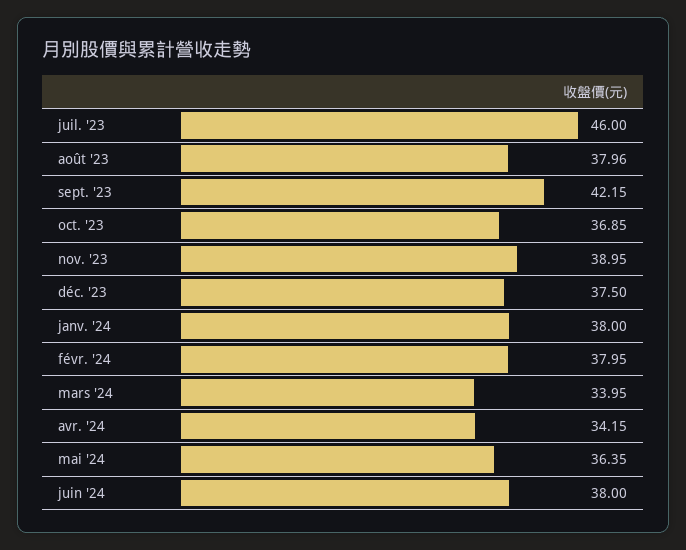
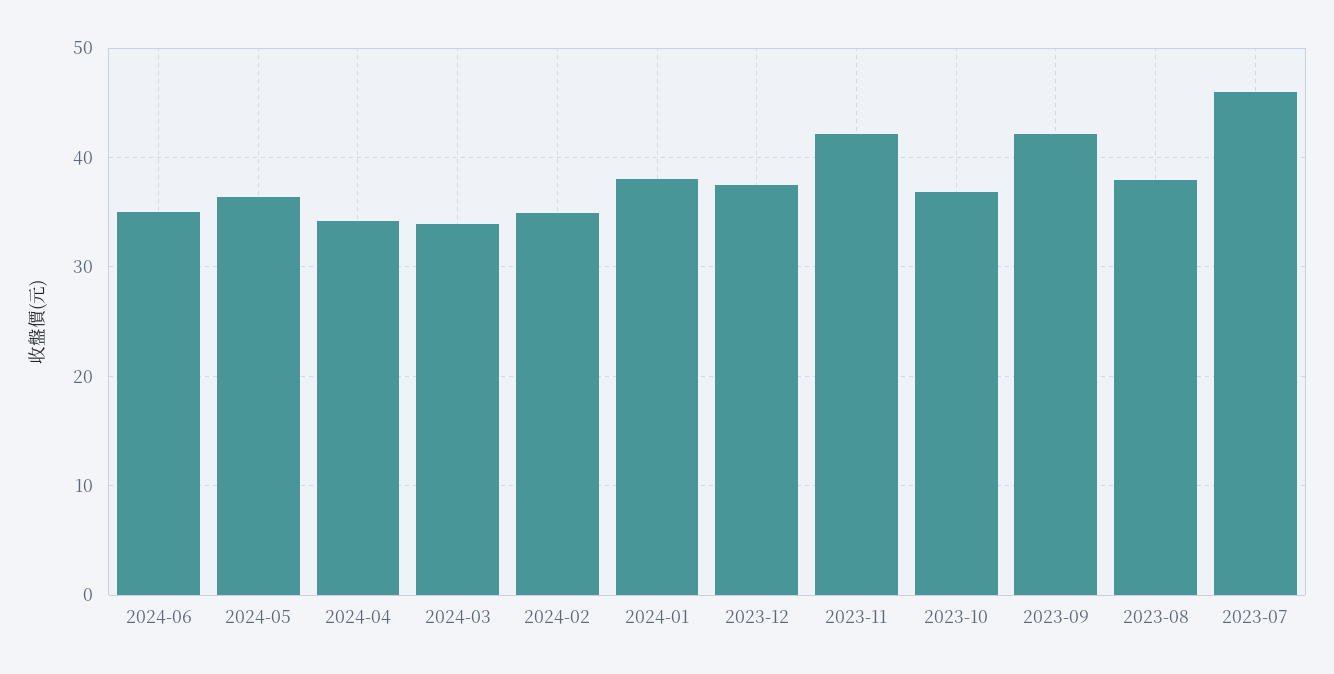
  {
    "juil. '23": 46,
    "août '23": 37.96,
    "sept. '23": 42.15,
    "oct. '23": 36.85,
-   "nov. '23": 38.95,
+   "nov. '23": 42,
    "déc. '23": 37.5,
    "janv. '24": 38,
-   "févr. '24": 37.95,
+   "févr. '24": 35,
    "mars '24": 33.95,
    "avr. '24": 34.15,
    "mai '24": 36.35,
-   "juin '24": 38
+   "juin '24": 35
  }

